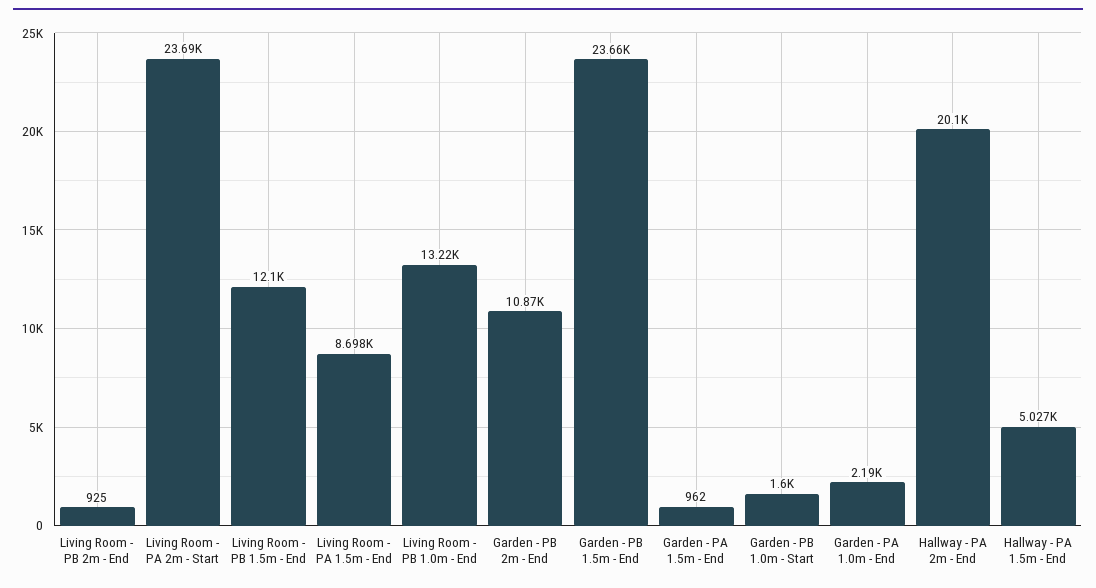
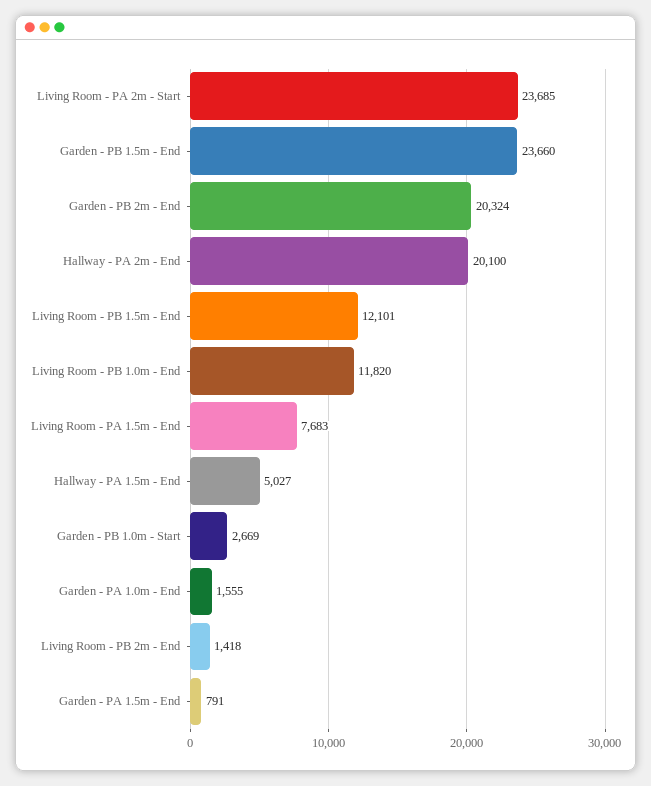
  {
-   "Living Room - PB 2m - End": 925,
+   "Living Room - PB 2m - End": 1418,
    "Living Room - PA 2m - Start": 23685,
    "Living Room - PB 1.5m - End": 12101,
-   "Living Room - PA 1.5m - End": 8698,
+   "Living Room - PA 1.5m - End": 7683,
-   "Living Room - PB 1.0m - End": 13220,
+   "Living Room - PB 1.0m - End": 11820,
-   "Garden - PB 2m - End": 10870,
+   "Garden - PB 2m - End": 20324,
    "Garden - PB 1.5m - End": 23660,
-   "Garden - PA 1.5m - End": 962,
+   "Garden - PA 1.5m - End": 791,
-   "Garden - PB 1.0m - Start": 1600,
+   "Garden - PB 1.0m - Start": 2669,
-   "Garden - PA 1.0m - End": 2190,
+   "Garden - PA 1.0m - End": 1555,
    "Hallway - PA 2m - End": 20100,
    "Hallway - PA 1.5m - End": 5027
  }

